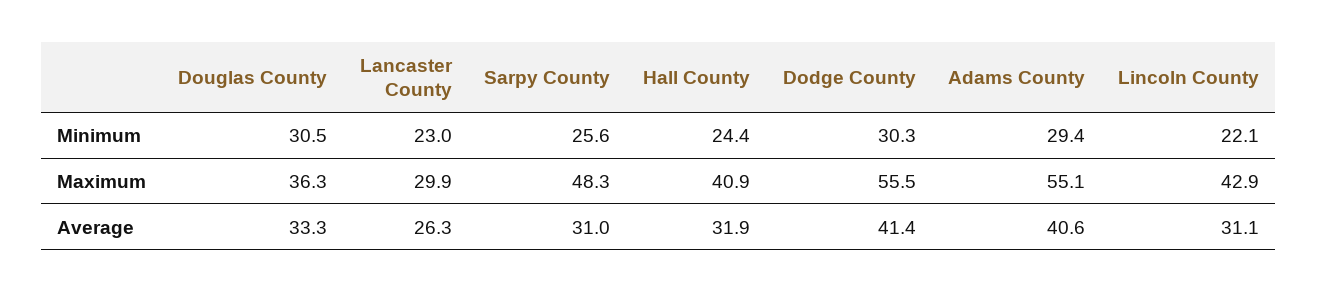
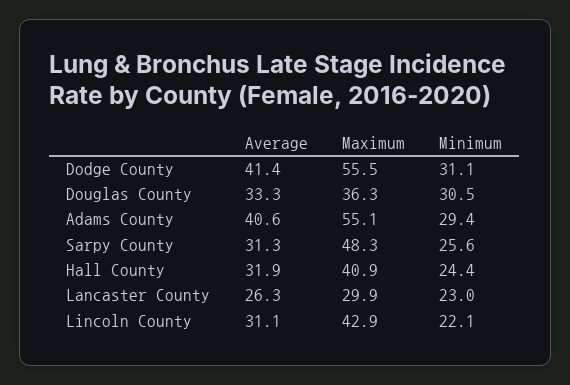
  {
    "Douglas County": {
      "Minimum": 30.5,
      "Maximum": 36.3,
      "Average": 33.3
    },
    "Lancaster County": {
      "Minimum": 23,
      "Maximum": 29.9,
      "Average": 26.3
    },
    "Sarpy County": {
      "Minimum": 25.6,
      "Maximum": 48.3,
-     "Average": 31
+     "Average": 31.3
    },
    "Hall County": {
      "Minimum": 24.4,
      "Maximum": 40.9,
      "Average": 31.9
    },
    "Dodge County": {
-     "Minimum": 30.3,
+     "Minimum": 31.1,
      "Maximum": 55.5,
      "Average": 41.4
    },
    "Adams County": {
      "Minimum": 29.4,
      "Maximum": 55.1,
      "Average": 40.6
    },
    "Lincoln County": {
      "Minimum": 22.1,
      "Maximum": 42.9,
      "Average": 31.1
    }
  }

